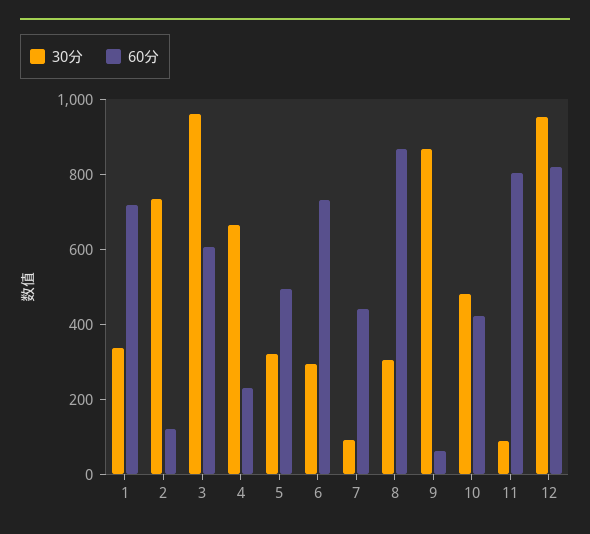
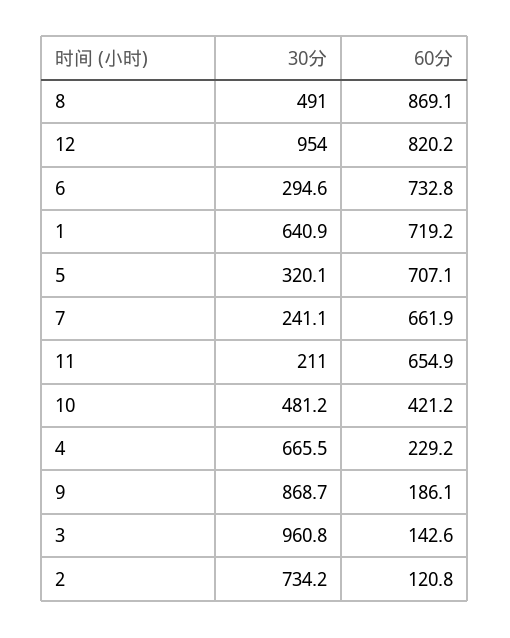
  {
    "30分": {
-     "1": 350,
+     "1": 640.9,
      "2": 734.2,
      "3": 960.8,
      "4": 665.5,
      "5": 320.1,
      "6": 294.6,
-     "7": 100,
+     "7": 241.1,
-     "8": 300,
+     "8": 491,
      "9": 868.7,
      "10": 481.2,
-     "11": 100,
+     "11": 211,
      "12": 954
    },
    "60分": {
      "1": 719.2,
      "2": 120.8,
-     "3": 600,
+     "3": 142.6,
      "4": 229.2,
-     "5": 500,
+     "5": 707.1,
      "6": 732.8,
-     "7": 450,
+     "7": 661.9,
      "8": 869.1,
-     "9": 50,
+     "9": 186.1,
      "10": 421.2,
-     "11": 800,
+     "11": 654.9,
      "12": 820.2
    }
  }

